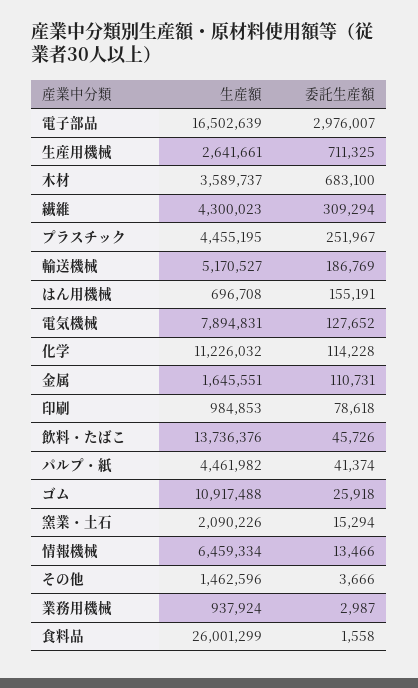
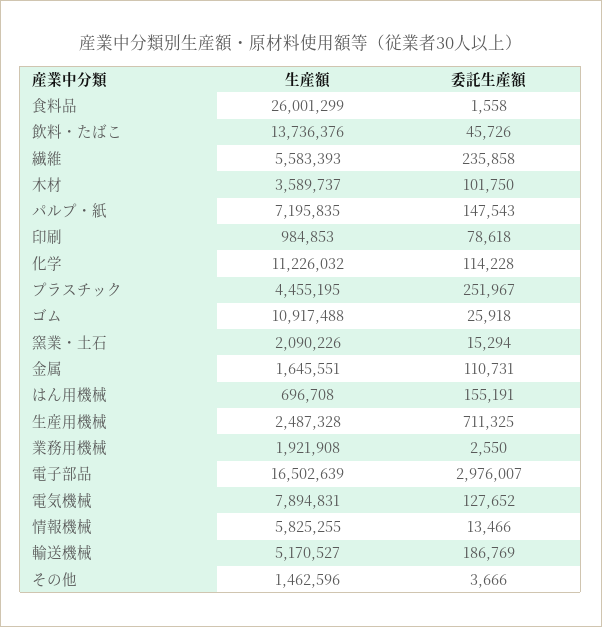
  {
    "生産額": {
      "電子部品": 16502639,
-     "生産用機械": 2641661,
+     "生産用機械": 2487328,
      "木材": 3589737,
-     "繊維": 4300023,
+     "繊維": 5583393,
      "プラスチック": 4455195,
      "輸送機械": 5170527,
      "はん用機械": 696708,
      "電気機械": 7894831,
      "化学": 11226032,
      "金属": 1645551,
      "印刷": 984853,
      "飲料・たばこ": 13736376,
-     "パルプ・紙": 4461982,
+     "パルプ・紙": 7195835,
      "ゴム": 10917488,
      "窯業・土石": 2090226,
-     "情報機械": 6459334,
+     "情報機械": 5825255,
      "その他": 1462596,
-     "業務用機械": 937924,
+     "業務用機械": 1921908,
      "食料品": 26001299
    },
    "委託生産額": {
      "電子部品": 2976007,
      "生産用機械": 711325,
-     "木材": 683100,
+     "木材": 101750,
-     "繊維": 309294,
+     "繊維": 235858,
      "プラスチック": 251967,
      "輸送機械": 186769,
      "はん用機械": 155191,
      "電気機械": 127652,
      "化学": 114228,
      "金属": 110731,
      "印刷": 78618,
      "飲料・たばこ": 45726,
-     "パルプ・紙": 41374,
+     "パルプ・紙": 147543,
      "ゴム": 25918,
      "窯業・土石": 15294,
      "情報機械": 13466,
      "その他": 3666,
-     "業務用機械": 2987,
+     "業務用機械": 2550,
      "食料品": 1558
    }
  }

